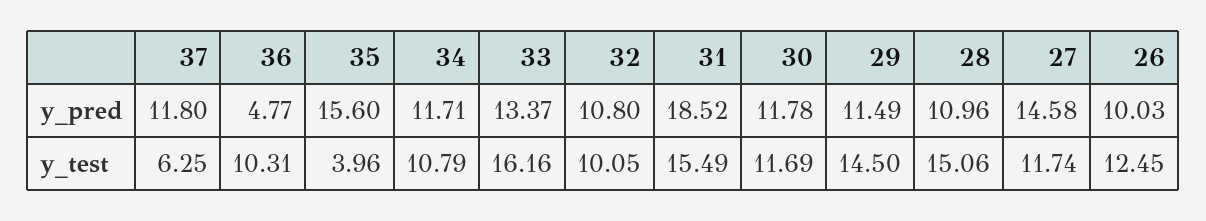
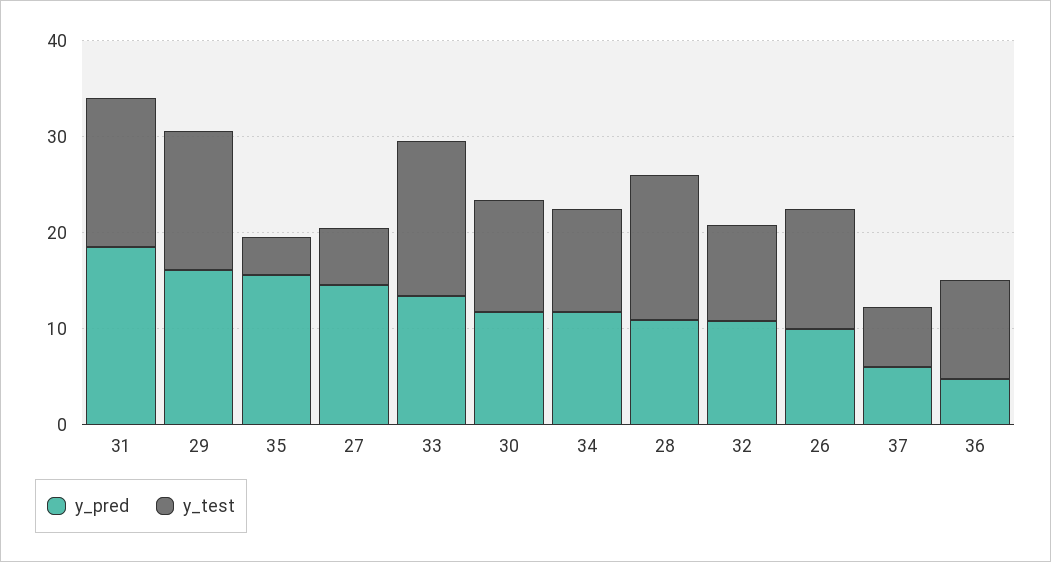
  {
    "y_pred": {
-     "37": 11.8,
+     "37": 6,
      "36": 4.77,
      "35": 15.6,
      "34": 11.71,
      "33": 13.37,
      "32": 10.8,
      "31": 18.52,
      "30": 11.78,
-     "29": 11.49,
+     "29": 16,
      "28": 10.96,
      "27": 14.58,
      "26": 10.03
    },
    "y_test": {
      "37": 6.25,
      "36": 10.31,
      "35": 3.96,
      "34": 10.79,
      "33": 16.16,
      "32": 10.05,
      "31": 15.49,
      "30": 11.69,
      "29": 14.5,
      "28": 15.06,
-     "27": 11.74,
+     "27": 6,
      "26": 12.45
    }
  }

